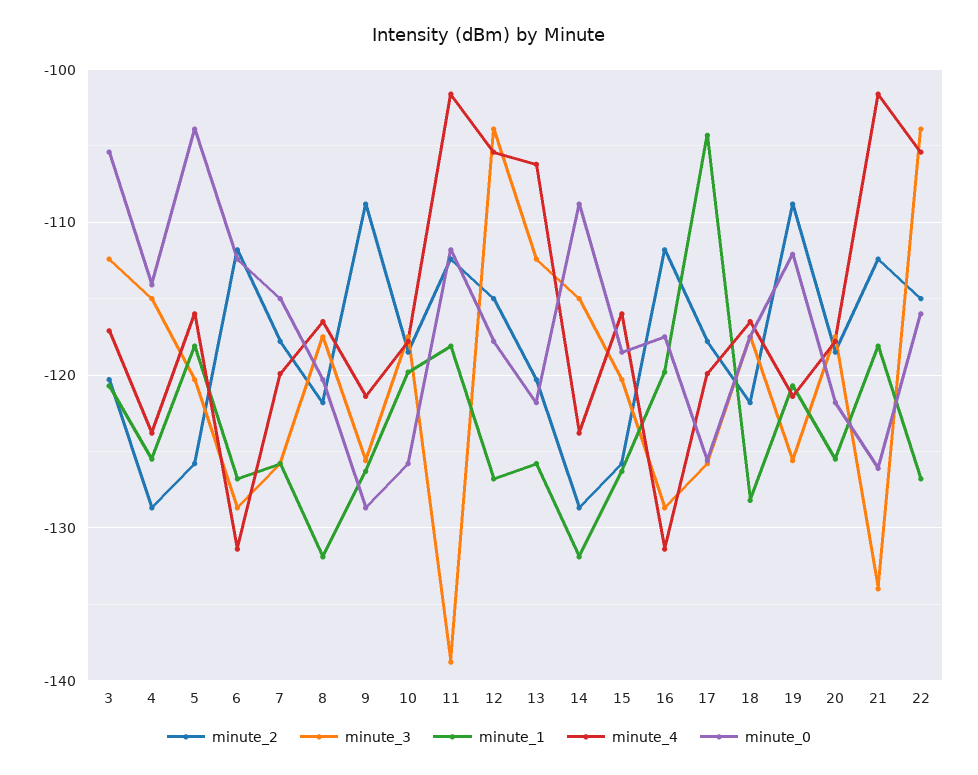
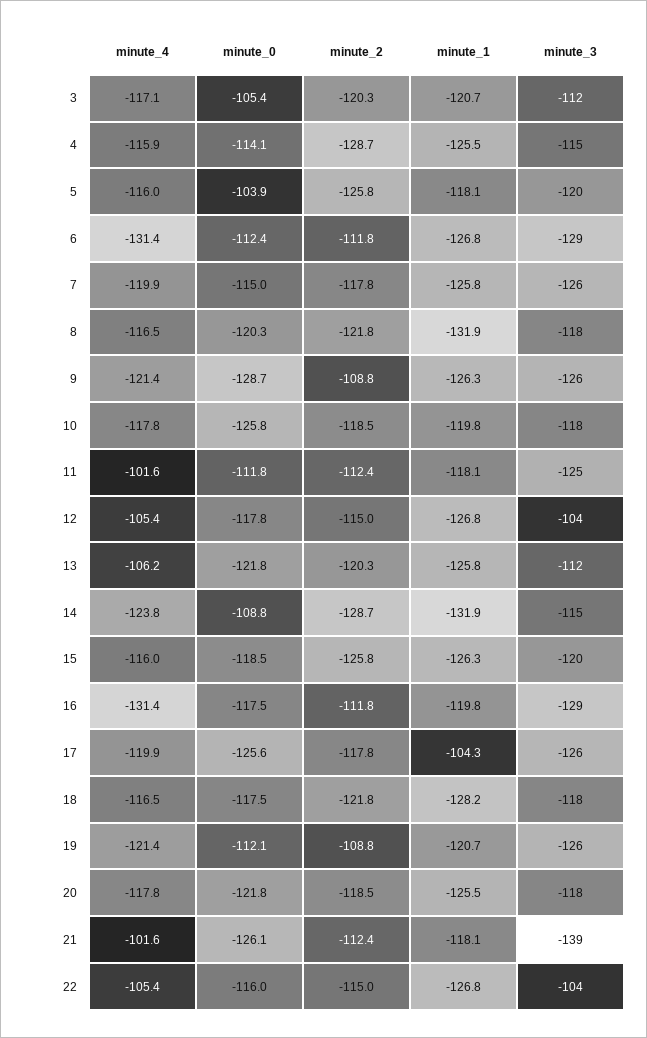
  {
    "minute_2": {
      "3": -120.3,
      "4": -128.7,
      "5": -125.8,
      "6": -111.8,
      "7": -117.8,
      "8": -121.8,
      "9": -108.8,
      "10": -118.5,
      "11": -112.4,
      "12": -115,
      "13": -120.3,
      "14": -128.7,
      "15": -125.8,
      "16": -111.8,
      "17": -117.8,
      "18": -121.8,
      "19": -108.8,
      "20": -118.5,
      "21": -112.4,
      "22": -115
    },
    "minute_3": {
      "3": -112,
      "4": -115,
      "5": -120,
      "6": -129,
      "7": -126,
      "8": -118,
      "9": -126,
      "10": -118,
-     "11": -139,
+     "11": -125,
      "12": -104,
      "13": -112,
      "14": -115,
      "15": -120,
      "16": -129,
      "17": -126,
      "18": -118,
      "19": -126,
      "20": -118,
-     "21": -134,
+     "21": -139,
      "22": -104
    },
    "minute_1": {
      "3": -120.7,
      "4": -125.5,
      "5": -118.1,
      "6": -126.8,
      "7": -125.8,
      "8": -131.9,
      "9": -126.3,
      "10": -119.8,
      "11": -118.1,
      "12": -126.8,
      "13": -125.8,
      "14": -131.9,
      "15": -126.3,
      "16": -119.8,
      "17": -104.3,
      "18": -128.2,
      "19": -120.7,
      "20": -125.5,
      "21": -118.1,
      "22": -126.8
    },
    "minute_4": {
      "3": -117.1,
-     "4": -124,
+     "4": -115.9,
      "5": -116,
      "6": -131.4,
      "7": -119.9,
      "8": -116.5,
      "9": -121.4,
      "10": -117.8,
      "11": -101.6,
      "12": -105.4,
      "13": -106.2,
      "14": -123.8,
      "15": -116,
      "16": -131.4,
      "17": -119.9,
      "18": -116.5,
      "19": -121.4,
      "20": -117.8,
      "21": -101.6,
      "22": -105.4
    },
    "minute_0": {
      "3": -105.4,
      "4": -114.1,
      "5": -103.9,
      "6": -112.4,
      "7": -115,
      "8": -120.3,
      "9": -128.7,
      "10": -125.8,
      "11": -111.8,
      "12": -117.8,
      "13": -121.8,
      "14": -108.8,
      "15": -118.5,
      "16": -117.5,
      "17": -125.6,
      "18": -117.5,
      "19": -112.1,
      "20": -121.8,
      "21": -126.1,
      "22": -116
    }
  }

